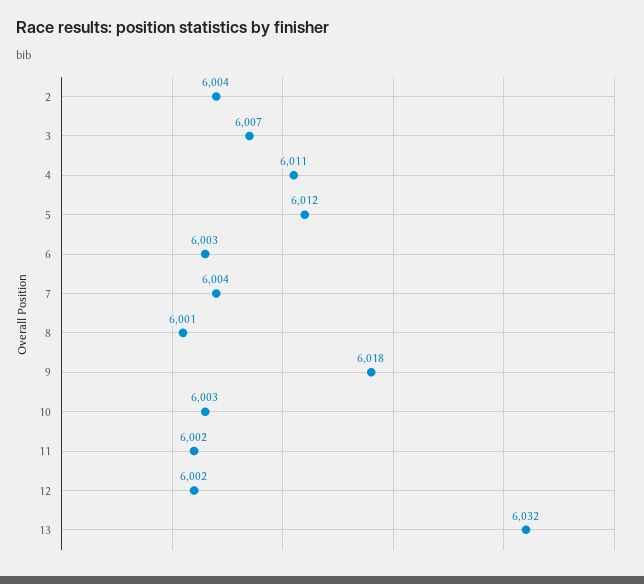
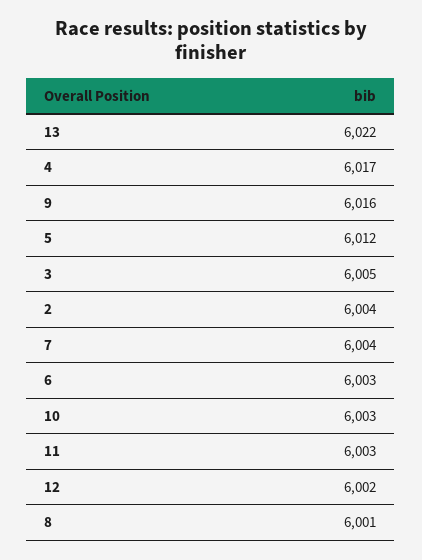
  {
    "2": 6004,
-   "3": 6007,
+   "3": 6005,
-   "4": 6011,
+   "4": 6017,
    "5": 6012,
    "6": 6003,
    "7": 6004,
    "8": 6001,
-   "9": 6018,
+   "9": 6016,
    "10": 6003,
-   "11": 6002,
+   "11": 6003,
    "12": 6002,
-   "13": 6032
+   "13": 6022
  }

